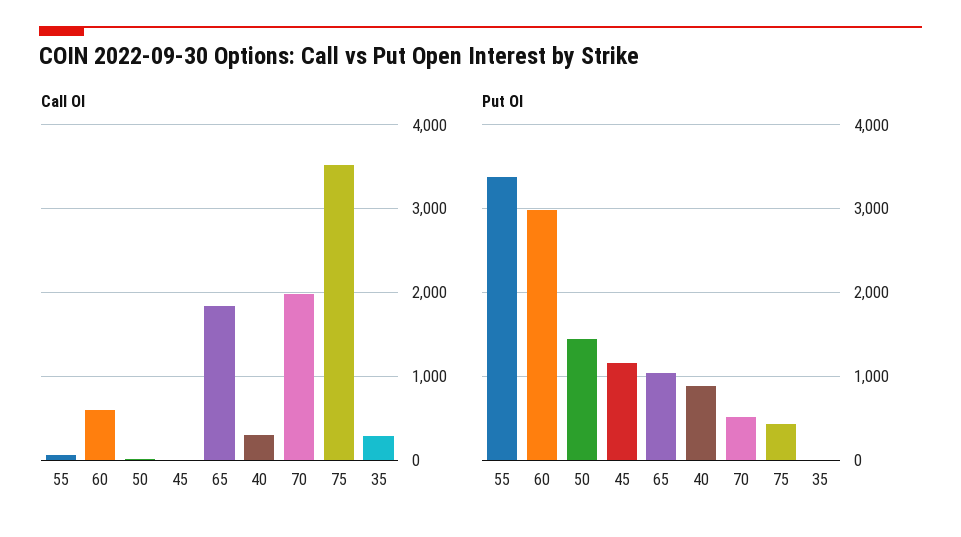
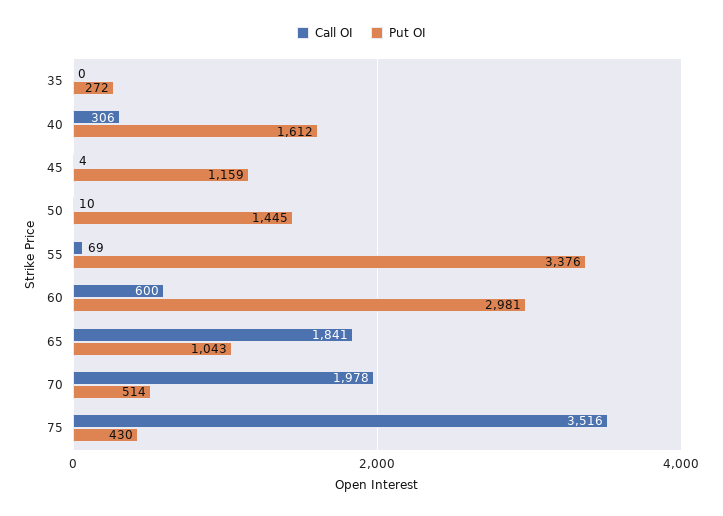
  {
    "Call OI": {
      "55": 69,
      "60": 600,
      "50": 10,
      "45": 4,
      "65": 1841,
      "40": 306,
      "70": 1978,
      "75": 3516,
-     "35": 300
+     "35": 0
    },
    "Put OI": {
      "55": 3376,
      "60": 2981,
      "50": 1445,
      "45": 1159,
      "65": 1043,
-     "40": 900,
+     "40": 1612,
      "70": 514,
      "75": 430,
-     "35": 0
+     "35": 272
    }
  }

